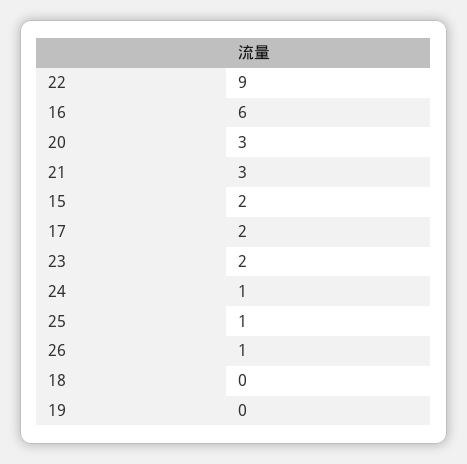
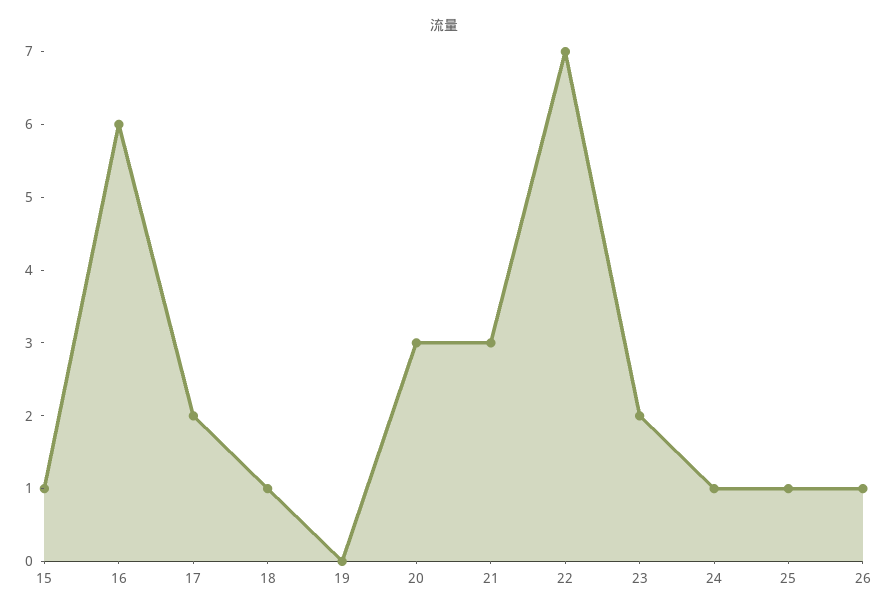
  {
-   "22": 9,
+   "22": 7,
    "16": 6,
    "20": 3,
    "21": 3,
-   "15": 2,
+   "15": 1,
    "17": 2,
    "23": 2,
    "24": 1,
    "25": 1,
    "26": 1,
-   "18": 0,
+   "18": 1,
    "19": 0
  }

